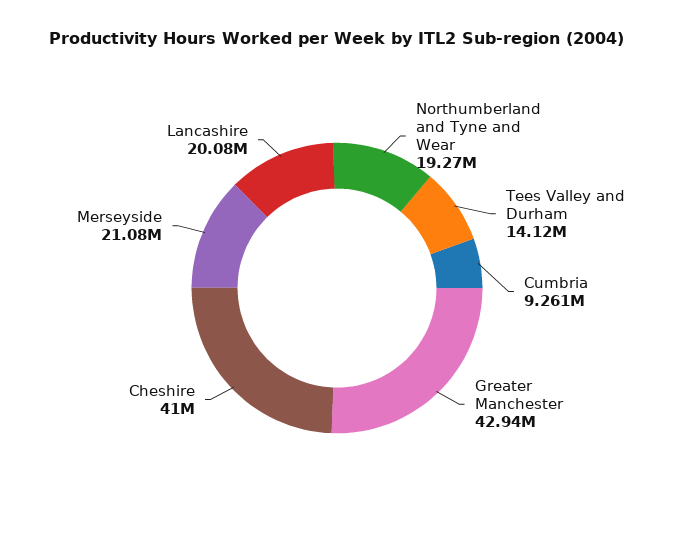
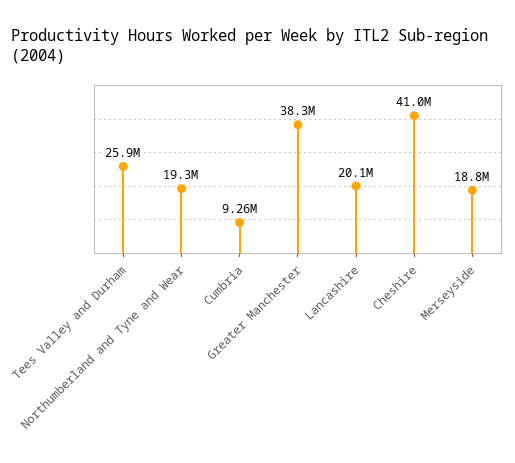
  {
    "Northumberland and Tyne and Wear": 19270000,
-   "Tees Valley and Durham": 14120000,
+   "Tees Valley and Durham": 25900000,
    "Cumbria": 9261000,
-   "Greater Manchester": 42940000,
+   "Greater Manchester": 38300000,
    "Cheshire": 41000000,
-   "Merseyside": 21080000,
+   "Merseyside": 18800000,
    "Lancashire": 20080000
  }

